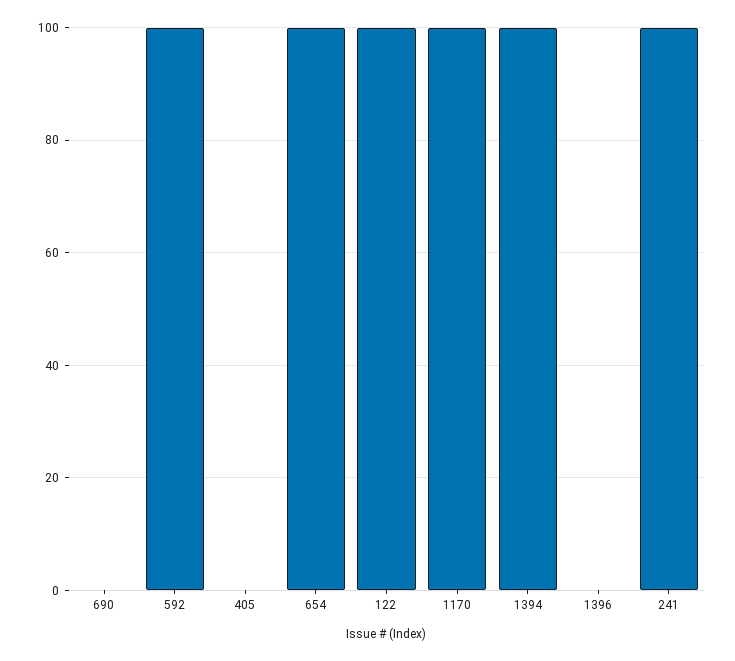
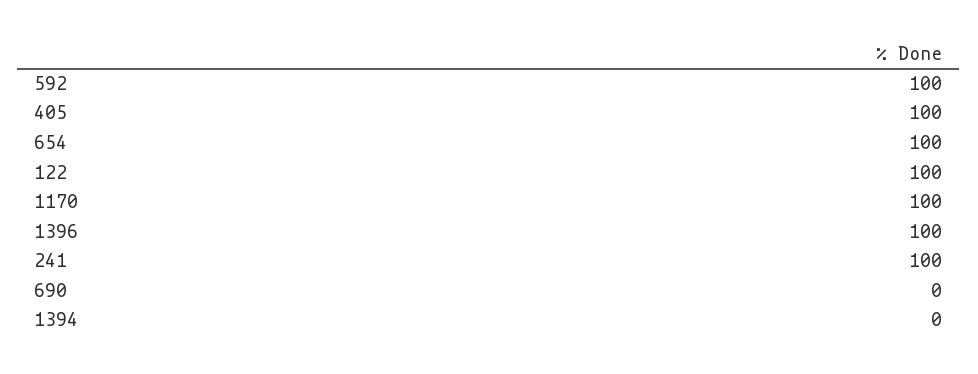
  {
    "690": 0,
    "592": 100,
-   "405": 0,
+   "405": 100,
    "654": 100,
    "122": 100,
    "1170": 100,
-   "1394": 100,
+   "1394": 0,
-   "1396": 0,
+   "1396": 100,
    "241": 100
  }

